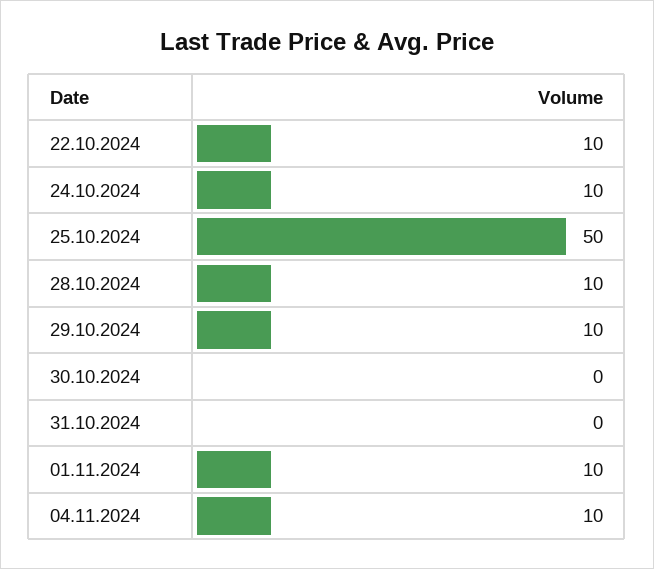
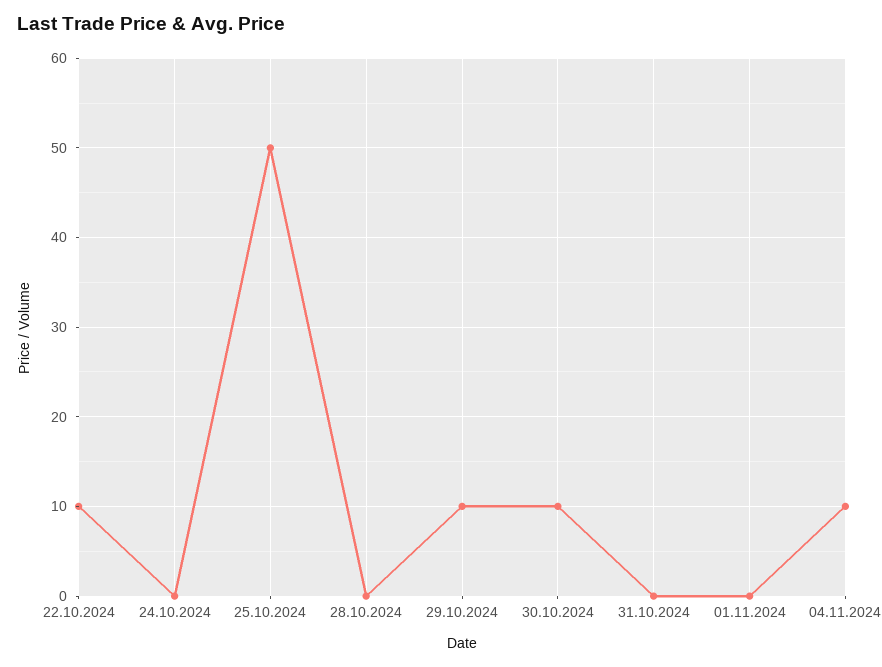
  {
    "22.10.2024": 10,
-   "24.10.2024": 10,
+   "24.10.2024": 0,
    "25.10.2024": 50,
-   "28.10.2024": 10,
+   "28.10.2024": 0,
    "29.10.2024": 10,
-   "30.10.2024": 0,
+   "30.10.2024": 10,
    "31.10.2024": 0,
-   "01.11.2024": 10,
+   "01.11.2024": 0,
    "04.11.2024": 10
  }

